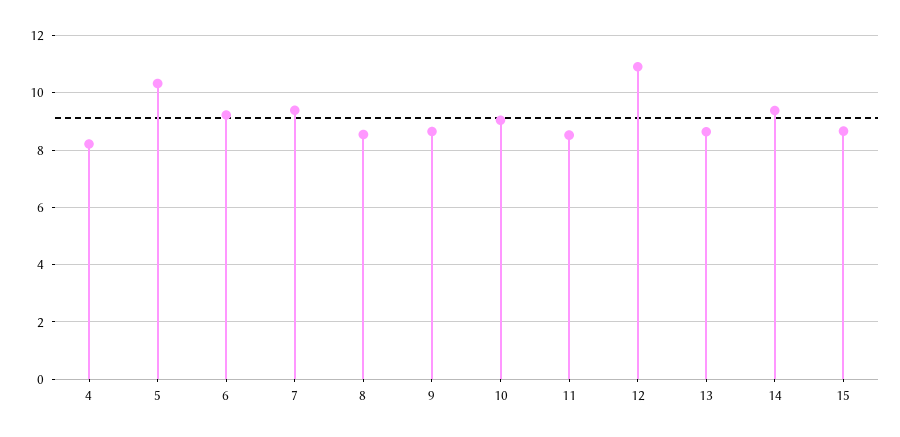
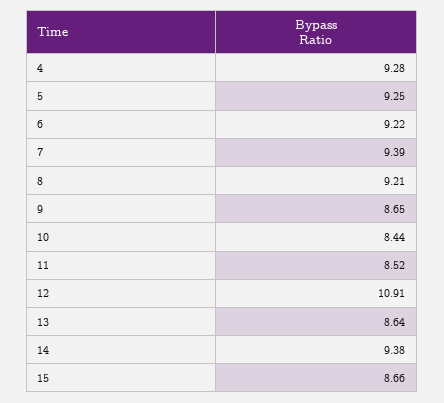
  {
-   "4": 8.25,
+   "4": 9.28,
-   "5": 10.25,
+   "5": 9.25,
    "6": 9.22,
    "7": 9.39,
-   "8": 8.5,
+   "8": 9.21,
    "9": 8.65,
-   "10": 9,
+   "10": 8.44,
    "11": 8.52,
    "12": 10.91,
    "13": 8.64,
    "14": 9.38,
    "15": 8.66
  }

